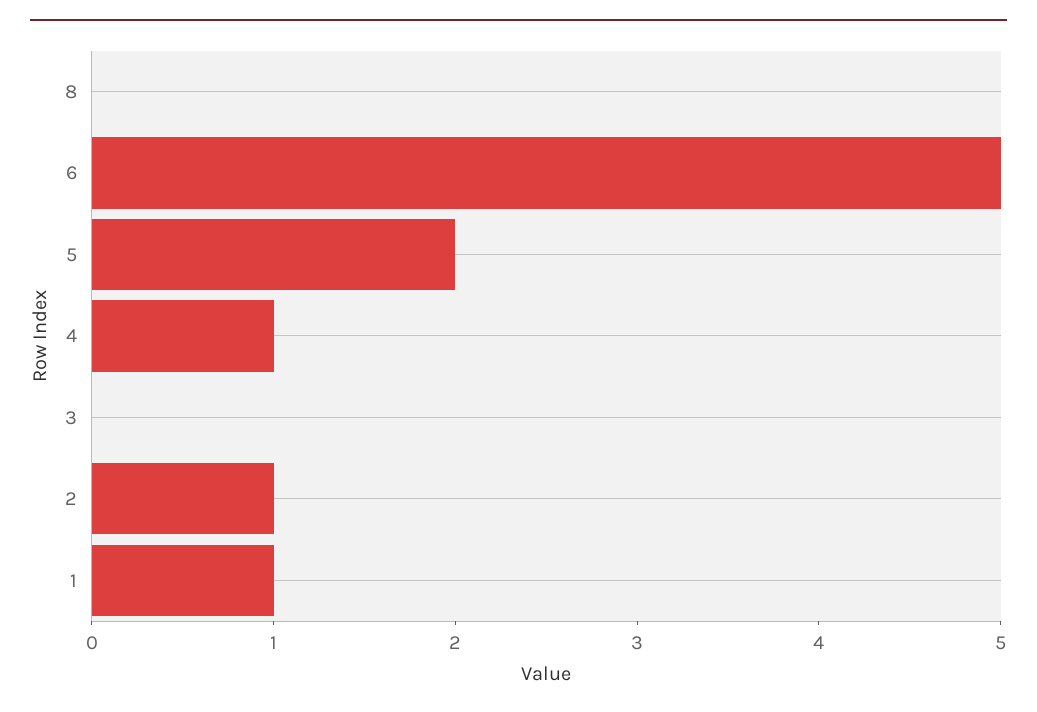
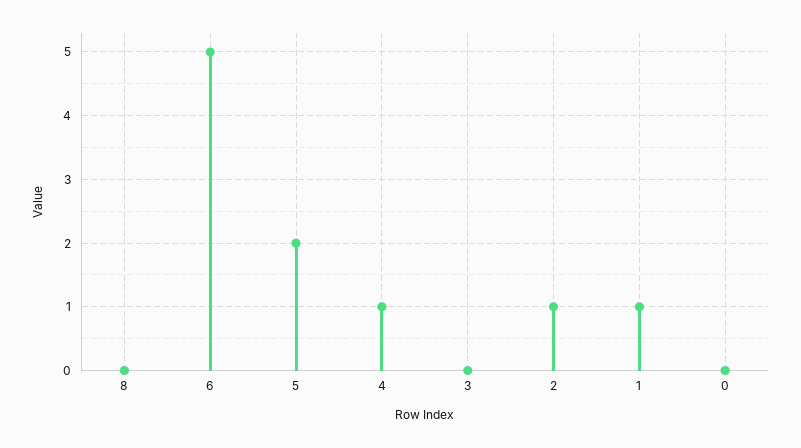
  {
    "8": 0,
    "6": 5,
    "5": 2,
    "4": 1,
    "3": 0,
    "2": 1,
-   "1": 1
+   "1": 1,
+   "0": 0
  }

